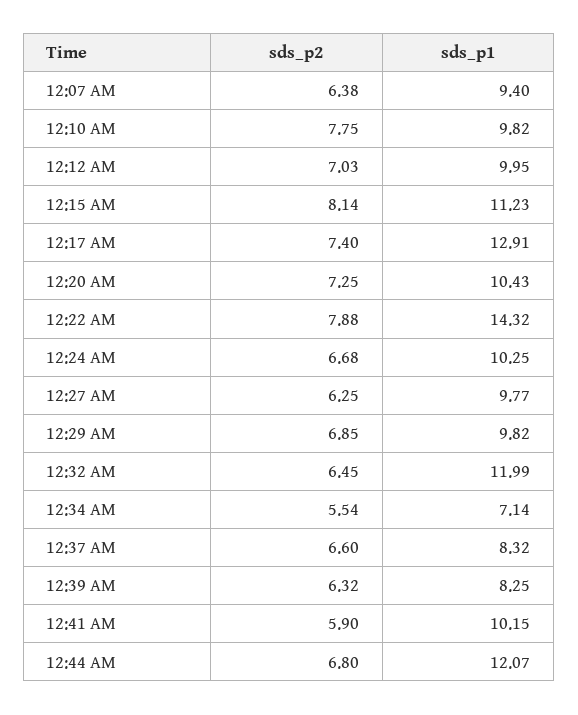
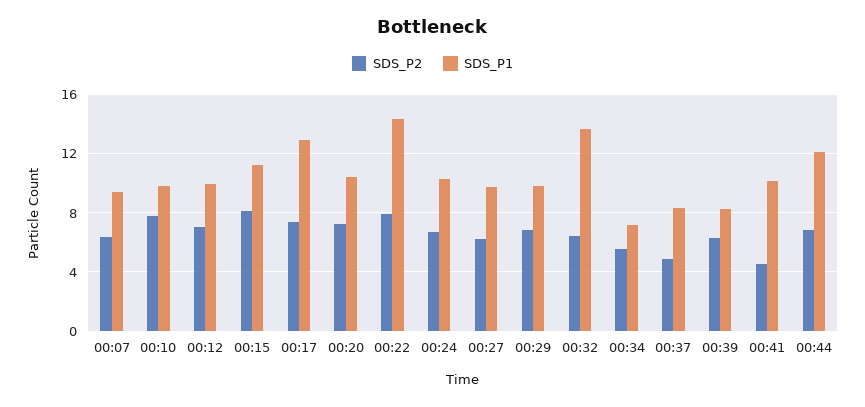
  {
    "sds_p2": {
      "12:07 AM": 6.38,
      "12:10 AM": 7.75,
      "12:12 AM": 7.03,
      "12:15 AM": 8.14,
      "12:17 AM": 7.4,
      "12:20 AM": 7.25,
      "12:22 AM": 7.88,
      "12:24 AM": 6.68,
      "12:27 AM": 6.25,
      "12:29 AM": 6.85,
      "12:32 AM": 6.45,
      "12:34 AM": 5.54,
-     "12:37 AM": 6.6,
+     "12:37 AM": 5,
      "12:39 AM": 6.32,
-     "12:41 AM": 5.9,
+     "12:41 AM": 4.5,
      "12:44 AM": 6.8
    },
    "sds_p1": {
      "12:07 AM": 9.4,
      "12:10 AM": 9.82,
      "12:12 AM": 9.95,
      "12:15 AM": 11.23,
      "12:17 AM": 12.91,
      "12:20 AM": 10.43,
      "12:22 AM": 14.32,
      "12:24 AM": 10.25,
      "12:27 AM": 9.77,
      "12:29 AM": 9.82,
-     "12:32 AM": 11.99,
+     "12:32 AM": 13.5,
      "12:34 AM": 7.14,
      "12:37 AM": 8.32,
      "12:39 AM": 8.25,
      "12:41 AM": 10.15,
      "12:44 AM": 12.07
    }
  }

